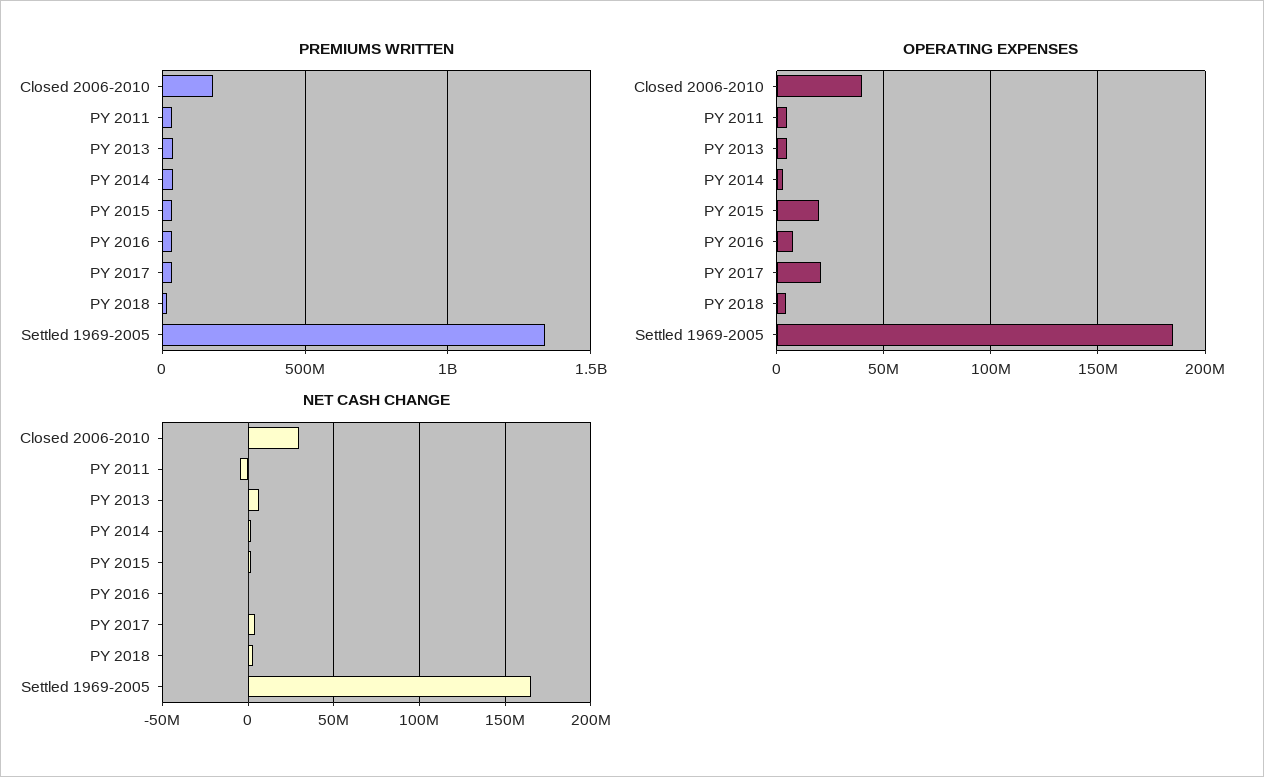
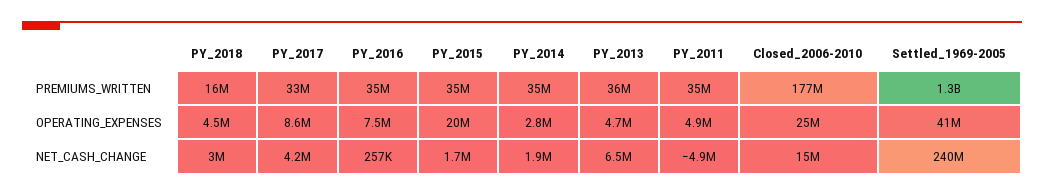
  {
    "PREMIUMS WRITTEN": {
      "Closed 2006-2010": 177000000,
      "PY 2011": 35000000,
      "PY 2013": 36000000,
      "PY 2014": 35000000,
      "PY 2015": 35000000,
      "PY 2016": 35000000,
      "PY 2017": 33000000,
      "PY 2018": 16000000,
      "Settled 1969-2005": 1300000000
    },
    "OPERATING EXPENSES": {
-     "Closed 2006-2010": 40000000,
+     "Closed 2006-2010": 25000000,
      "PY 2011": 4900000,
      "PY 2013": 4700000,
      "PY 2014": 2800000,
      "PY 2015": 20000000,
      "PY 2016": 7500000,
-     "PY 2017": 20000000,
+     "PY 2017": 8600000,
      "PY 2018": 4500000,
-     "Settled 1969-2005": 185000000
+     "Settled 1969-2005": 41000000
    },
    "NET CASH CHANGE": {
-     "Closed 2006-2010": 30000000,
+     "Closed 2006-2010": 15000000,
      "PY 2011": -4900000,
      "PY 2013": 6500000,
      "PY 2014": 1900000,
      "PY 2015": 1700000,
      "PY 2016": 257000,
      "PY 2017": 4200000,
      "PY 2018": 3000000,
-     "Settled 1969-2005": 165000000
+     "Settled 1969-2005": 240000000
    }
  }

